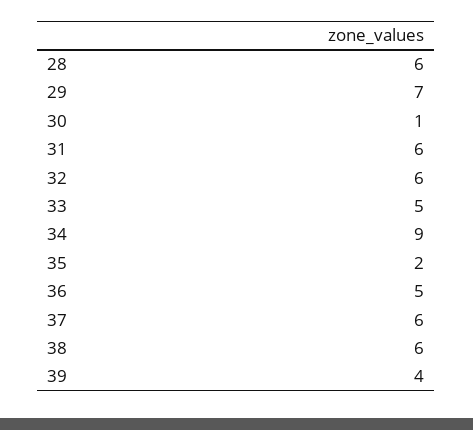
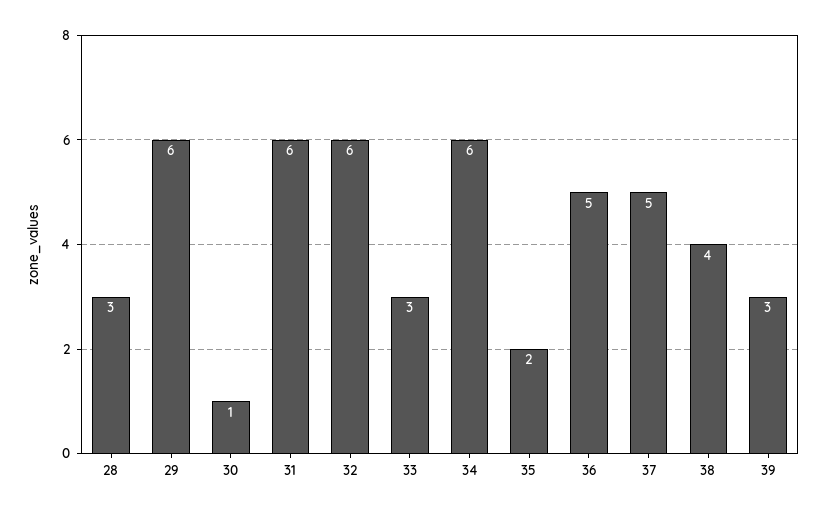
  {
-   "28": 6,
+   "28": 3,
-   "29": 7,
+   "29": 6,
    "30": 1,
    "31": 6,
    "32": 6,
-   "33": 5,
+   "33": 3,
-   "34": 9,
+   "34": 6,
    "35": 2,
    "36": 5,
-   "37": 6,
+   "37": 5,
-   "38": 6,
+   "38": 4,
-   "39": 4
+   "39": 3
  }

